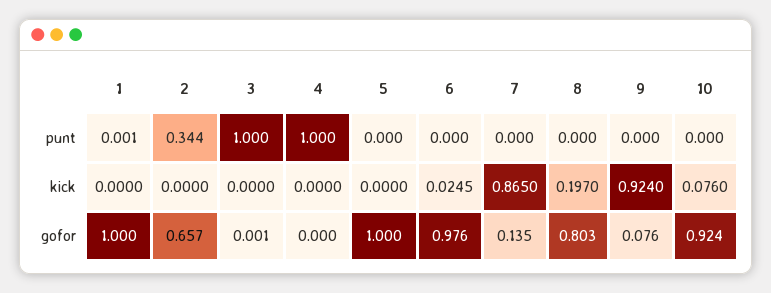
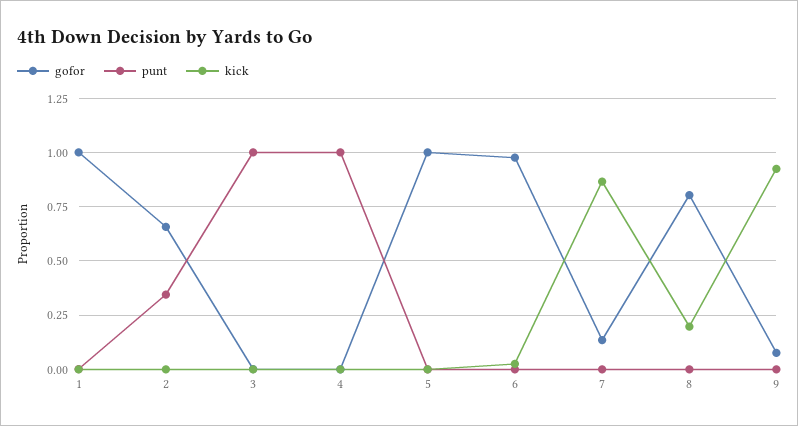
  {
    "punt": {
      "1": 0.001,
      "2": 0.344,
      "3": 1,
      "4": 1,
      "5": 0,
      "6": 0,
      "7": 0,
      "8": 0,
-     "9": 0,
+     "9": 0
-     "10": 0
    },
    "kick": {
      "1": 0,
      "2": 0,
      "3": 0,
      "4": 0,
      "5": 0,
      "6": 0.0245,
      "7": 0.865,
      "8": 0.197,
-     "9": 0.924,
+     "9": 0.924
-     "10": 0.076
    },
    "gofor": {
      "1": 1,
      "2": 0.657,
      "3": 0.001,
      "4": 0,
      "5": 1,
      "6": 0.976,
      "7": 0.135,
      "8": 0.803,
-     "9": 0.076,
+     "9": 0.076
-     "10": 0.924
    }
  }

